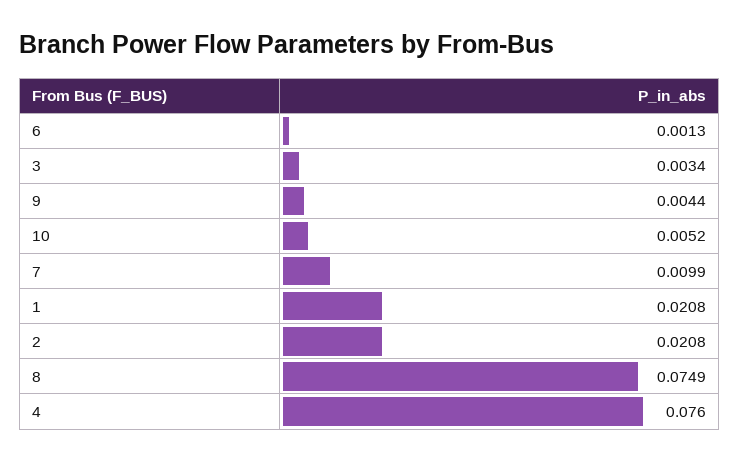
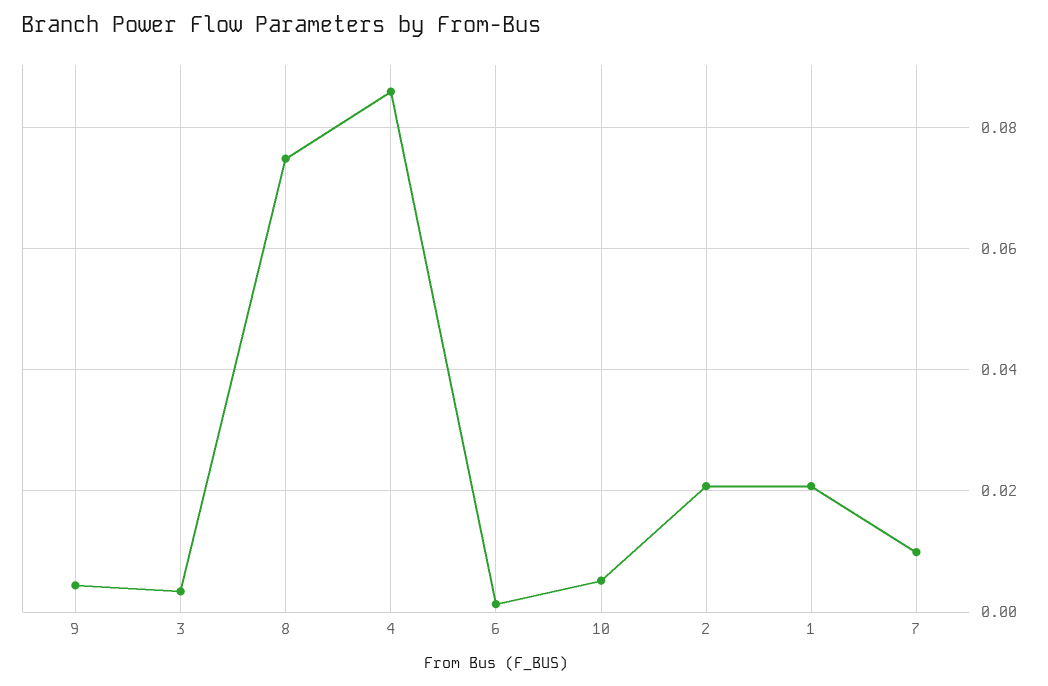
  {
    "6": 0.0013,
    "3": 0.0034,
    "9": 0.0044,
    "10": 0.0052,
    "7": 0.0099,
    "1": 0.0208,
    "2": 0.0208,
    "8": 0.0749,
-   "4": 0.076
+   "4": 0.086
  }

